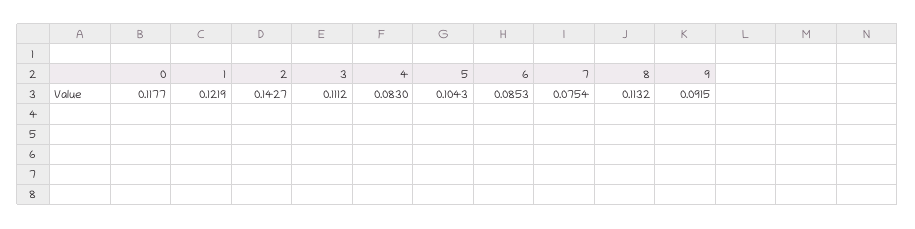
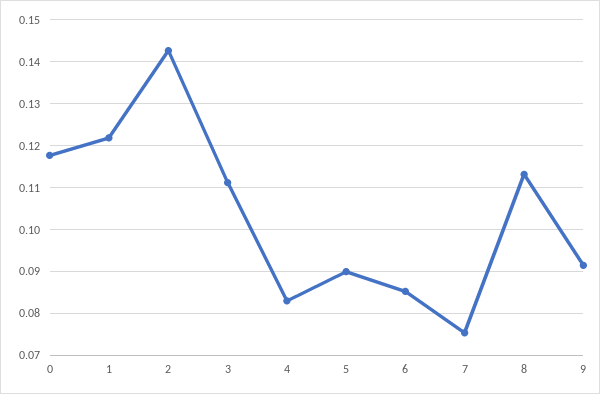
  {
    "0": 0.1177,
    "1": 0.1219,
    "2": 0.1427,
    "3": 0.1112,
    "4": 0.083,
-   "5": 0.1043,
+   "5": 0.09,
    "6": 0.0853,
    "7": 0.0754,
    "8": 0.1132,
    "9": 0.0915
  }

